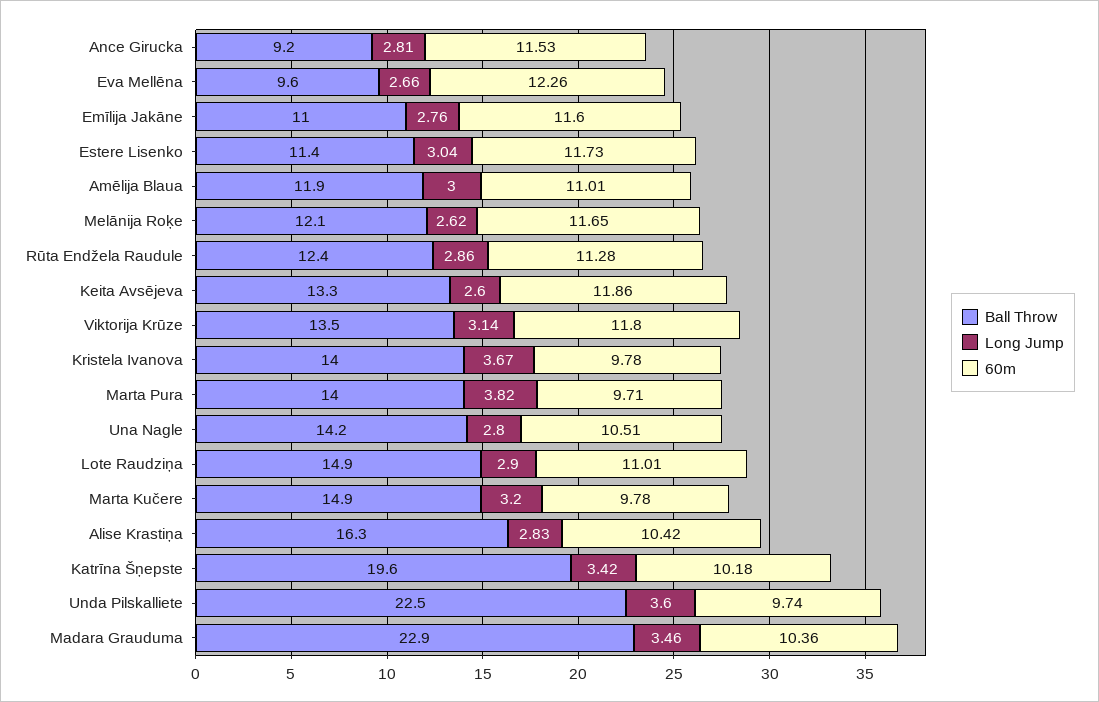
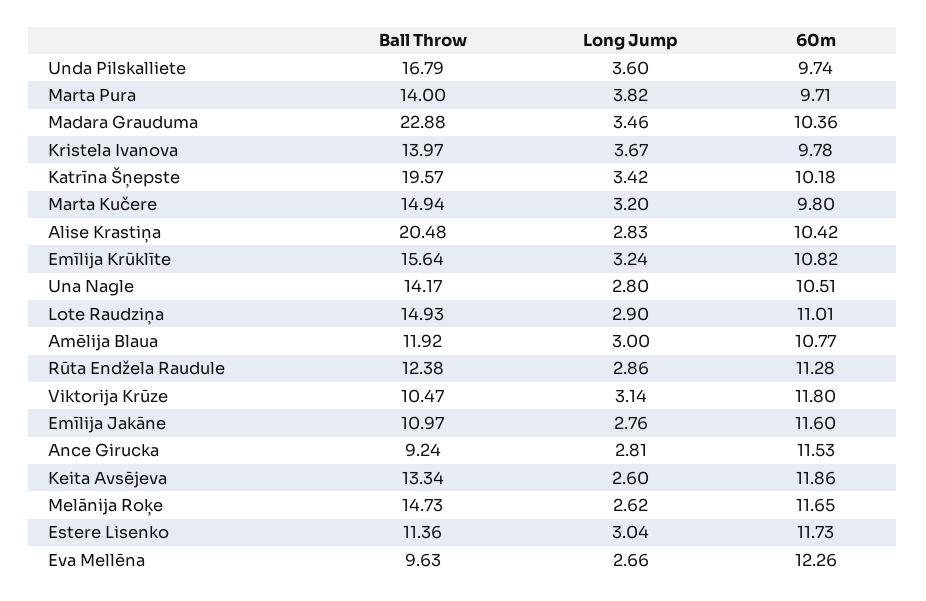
  {
    "Ball Throw": {
      "Ance Girucka": 9.24,
      "Eva Mellēna": 9.63,
      "Emīlija Jakāne": 10.97,
      "Estere Lisenko": 11.36,
      "Amēlija Blaua": 11.92,
-     "Melānija Roķe": 12.1,
+     "Melānija Roķe": 14.73,
      "Rūta Endžela Raudule": 12.38,
      "Keita Avsējeva": 13.34,
-     "Viktorija Krūze": 13.5,
+     "Viktorija Krūze": 10.47,
      "Kristela Ivanova": 13.97,
      "Marta Pura": 14,
      "Una Nagle": 14.17,
      "Lote Raudziņa": 14.93,
      "Marta Kučere": 14.94,
-     "Alise Krastiņa": 16.3,
+     "Alise Krastiņa": 20.48,
      "Katrīna Šņepste": 19.57,
-     "Unda Pilskalliete": 22.5,
+     "Unda Pilskalliete": 16.79,
-     "Madara Grauduma": 22.88
+     "Madara Grauduma": 22.88,
+     "Emīlija Krūklīte": 15.64
    },
    "Long Jump": {
      "Ance Girucka": 2.81,
      "Eva Mellēna": 2.66,
      "Emīlija Jakāne": 2.76,
      "Estere Lisenko": 3.04,
      "Amēlija Blaua": 3,
      "Melānija Roķe": 2.62,
      "Rūta Endžela Raudule": 2.86,
      "Keita Avsējeva": 2.6,
      "Viktorija Krūze": 3.14,
      "Kristela Ivanova": 3.67,
      "Marta Pura": 3.82,
      "Una Nagle": 2.8,
      "Lote Raudziņa": 2.9,
      "Marta Kučere": 3.2,
      "Alise Krastiņa": 2.83,
      "Katrīna Šņepste": 3.42,
      "Unda Pilskalliete": 3.6,
-     "Madara Grauduma": 3.46
+     "Madara Grauduma": 3.46,
+     "Emīlija Krūklīte": 3.24
    },
    "60m": {
      "Ance Girucka": 11.53,
      "Eva Mellēna": 12.26,
      "Emīlija Jakāne": 11.6,
      "Estere Lisenko": 11.73,
-     "Amēlija Blaua": 11.01,
+     "Amēlija Blaua": 10.77,
      "Melānija Roķe": 11.65,
      "Rūta Endžela Raudule": 11.28,
      "Keita Avsējeva": 11.86,
      "Viktorija Krūze": 11.8,
      "Kristela Ivanova": 9.78,
      "Marta Pura": 9.71,
      "Una Nagle": 10.51,
      "Lote Raudziņa": 11.01,
-     "Marta Kučere": 9.78,
+     "Marta Kučere": 9.8,
      "Alise Krastiņa": 10.42,
      "Katrīna Šņepste": 10.18,
      "Unda Pilskalliete": 9.74,
-     "Madara Grauduma": 10.36
+     "Madara Grauduma": 10.36,
+     "Emīlija Krūklīte": 10.82
    }
  }

